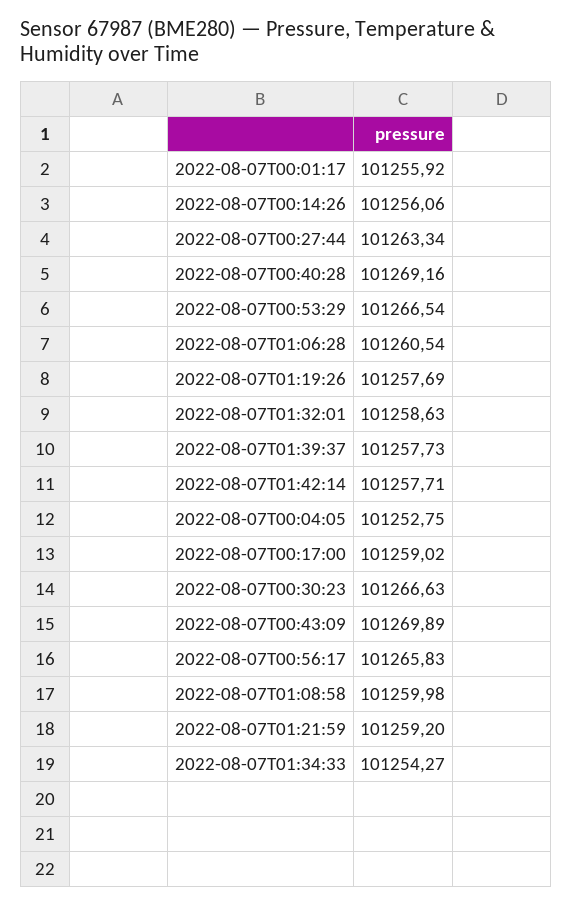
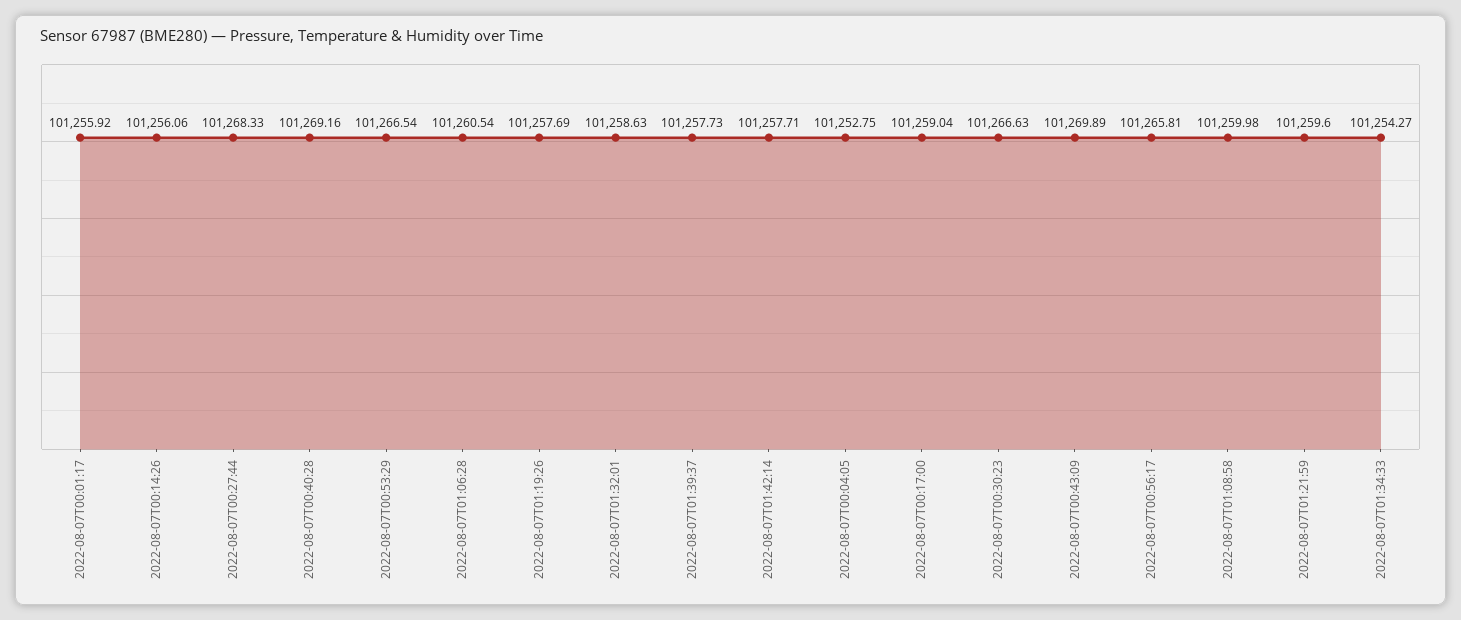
  {
    "2022-08-07T00:01:17": 101255.92,
    "2022-08-07T00:14:26": 101256.06,
-   "2022-08-07T00:27:44": 101263.34,
+   "2022-08-07T00:27:44": 101268.33,
    "2022-08-07T00:40:28": 101269.16,
    "2022-08-07T00:53:29": 101266.54,
    "2022-08-07T01:06:28": 101260.54,
    "2022-08-07T01:19:26": 101257.69,
    "2022-08-07T01:32:01": 101258.63,
    "2022-08-07T01:39:37": 101257.73,
    "2022-08-07T01:42:14": 101257.71,
    "2022-08-07T00:04:05": 101252.75,
-   "2022-08-07T00:17:00": 101259.02,
+   "2022-08-07T00:17:00": 101259.04,
    "2022-08-07T00:30:23": 101266.63,
    "2022-08-07T00:43:09": 101269.89,
-   "2022-08-07T00:56:17": 101265.83,
+   "2022-08-07T00:56:17": 101265.81,
    "2022-08-07T01:08:58": 101259.98,
-   "2022-08-07T01:21:59": 101259.2,
+   "2022-08-07T01:21:59": 101259.6,
    "2022-08-07T01:34:33": 101254.27
  }

